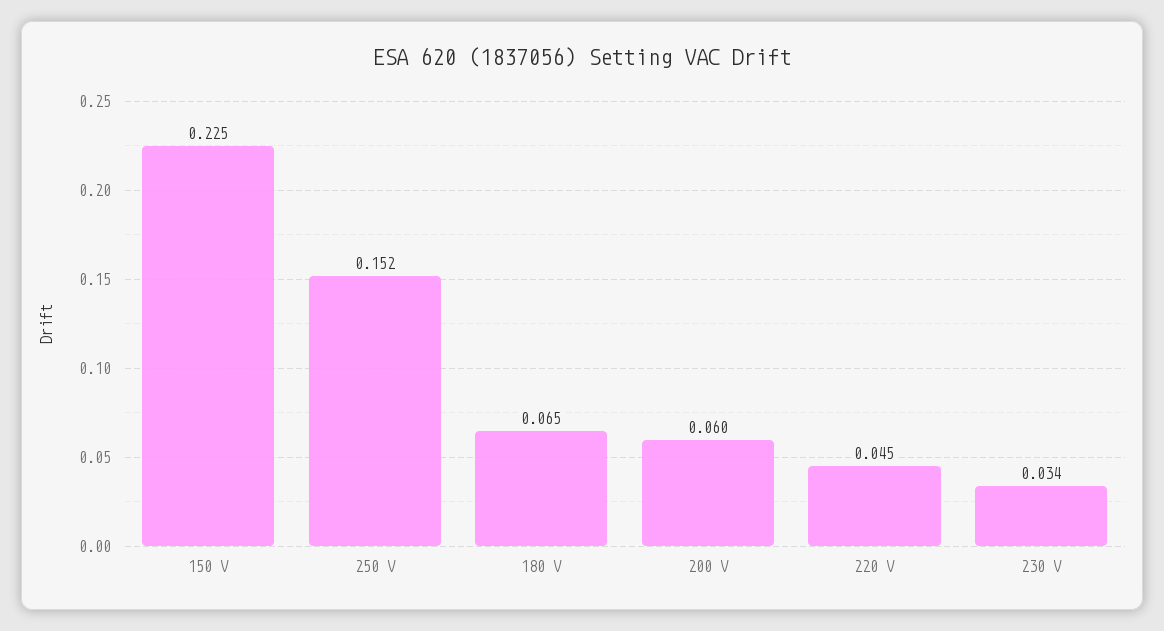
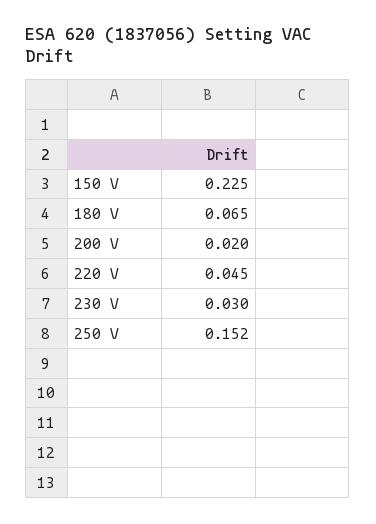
  {
    "150 V": 0.225,
    "250 V": 0.152,
    "180 V": 0.065,
-   "200 V": 0.06,
+   "200 V": 0.02,
    "220 V": 0.045,
-   "230 V": 0.034
+   "230 V": 0.03
  }

